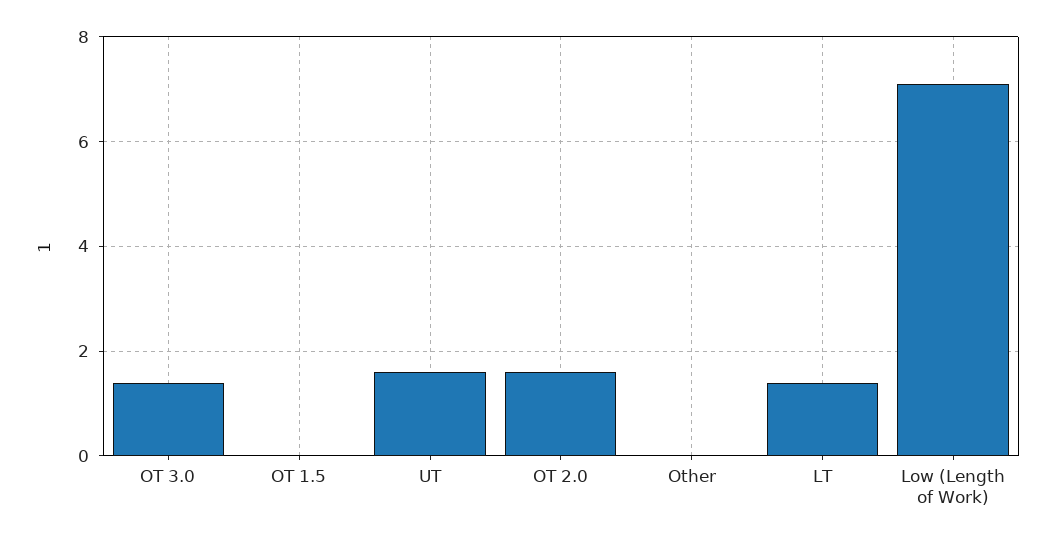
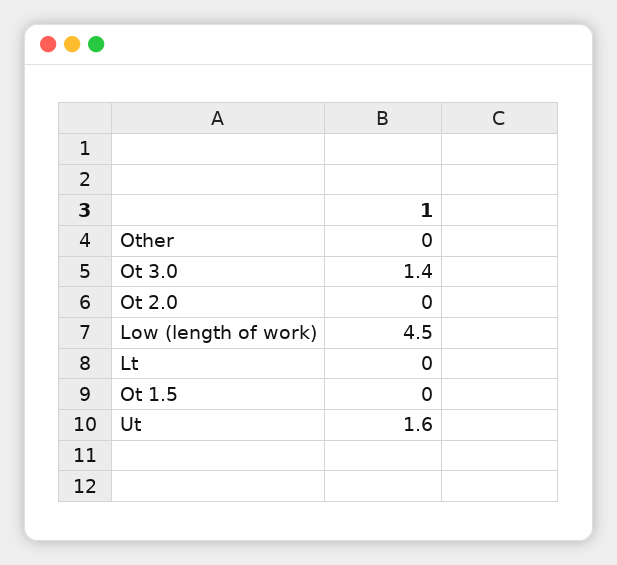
  {
    "OT 3.0": 1.4,
    "OT 1.5": 0,
    "UT": 1.6,
-   "OT 2.0": 1.5,
+   "OT 2.0": 0,
    "Other": 0,
-   "LT": 1.5,
+   "LT": 0,
-   "Low (Length of Work)": 7
+   "Low (Length of Work)": 4.5
  }

